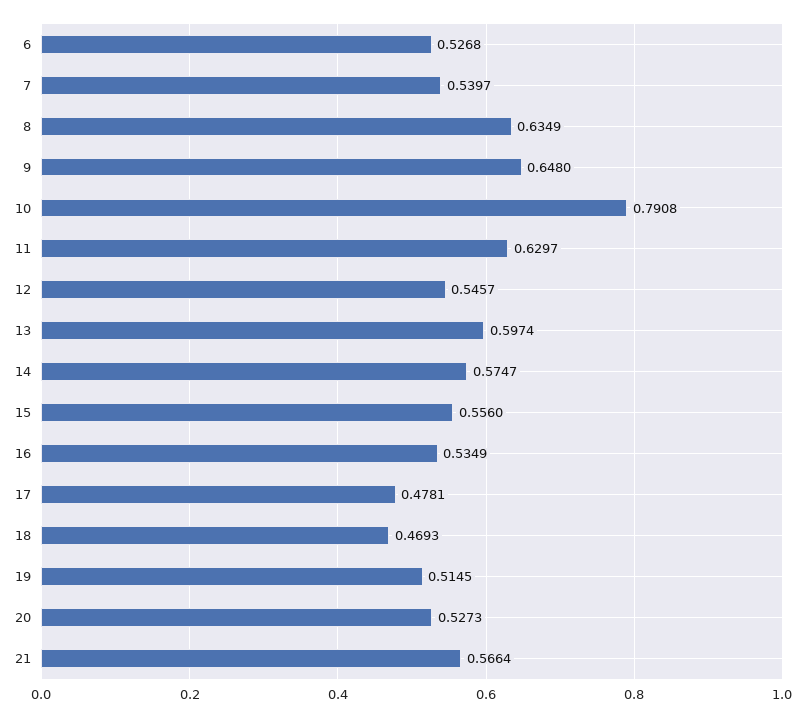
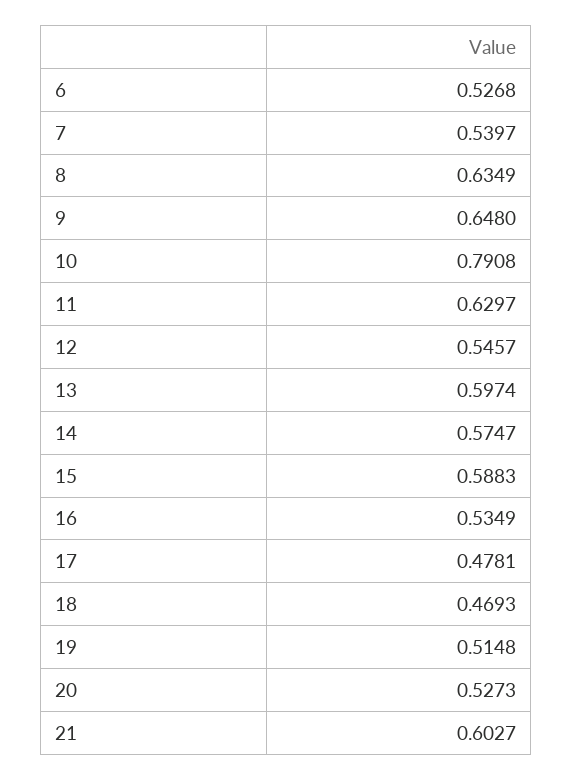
  {
    "6": 0.5268,
    "7": 0.5397,
    "8": 0.6349,
    "9": 0.648,
    "10": 0.7908,
    "11": 0.6297,
    "12": 0.5457,
    "13": 0.5974,
    "14": 0.5747,
-   "15": 0.556,
+   "15": 0.5883,
    "16": 0.5349,
    "17": 0.4781,
    "18": 0.4693,
-   "19": 0.5145,
+   "19": 0.5148,
    "20": 0.5273,
-   "21": 0.5664
+   "21": 0.6027
  }

